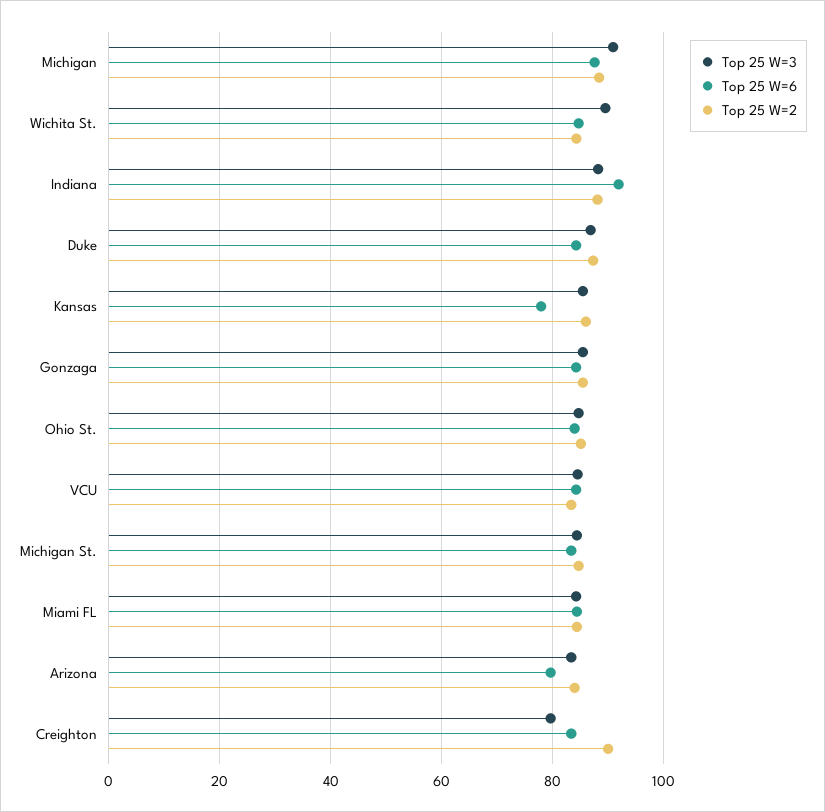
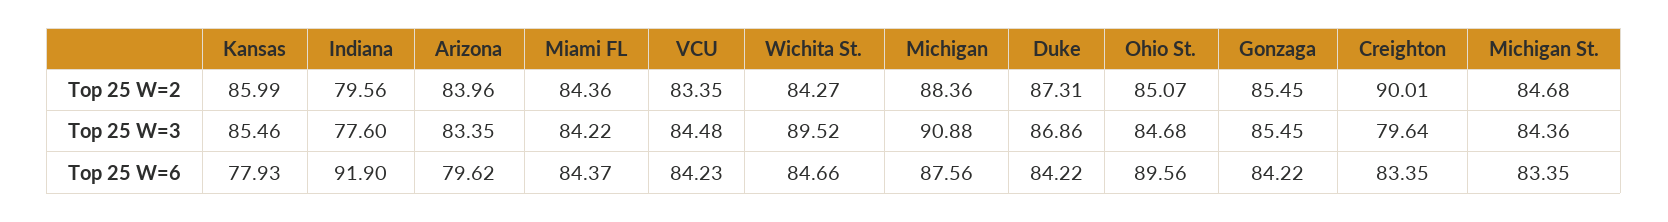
  {
    "Top 25 W=3": {
      "Michigan": 90.88,
      "Wichita St.": 89.52,
-     "Indiana": 88,
+     "Indiana": 77.6,
      "Duke": 86.86,
      "Kansas": 85.46,
      "Gonzaga": 85.45,
      "Ohio St.": 84.68,
      "VCU": 84.48,
      "Michigan St.": 84.36,
      "Miami FL": 84.22,
      "Arizona": 83.35,
      "Creighton": 79.64
    },
    "Top 25 W=6": {
      "Michigan": 87.56,
      "Wichita St.": 84.66,
      "Indiana": 91.9,
      "Duke": 84.22,
      "Kansas": 77.93,
      "Gonzaga": 84.22,
-     "Ohio St.": 84,
+     "Ohio St.": 89.56,
      "VCU": 84.23,
      "Michigan St.": 83.35,
      "Miami FL": 84.37,
      "Arizona": 79.62,
      "Creighton": 83.35
    },
    "Top 25 W=2": {
      "Michigan": 88.36,
      "Wichita St.": 84.27,
-     "Indiana": 88,
+     "Indiana": 79.56,
      "Duke": 87.31,
      "Kansas": 85.99,
      "Gonzaga": 85.45,
      "Ohio St.": 85.07,
      "VCU": 83.35,
      "Michigan St.": 84.68,
      "Miami FL": 84.36,
      "Arizona": 83.96,
      "Creighton": 90.01
    }
  }

